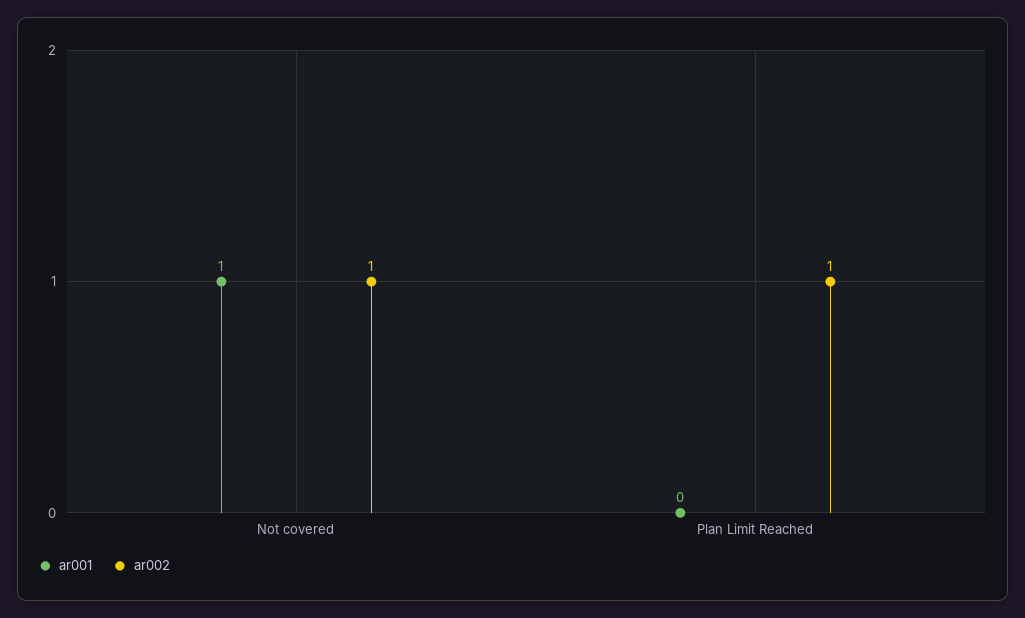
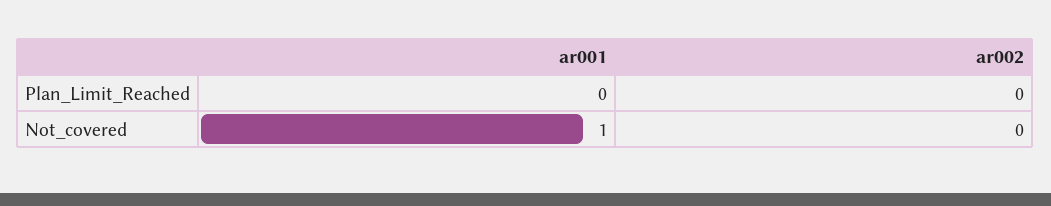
  {
    "ar001": {
      "Not covered": 1,
      "Plan Limit Reached": 0
    },
    "ar002": {
-     "Not covered": 1,
+     "Not covered": 0,
-     "Plan Limit Reached": 1
+     "Plan Limit Reached": 0
    }
  }

